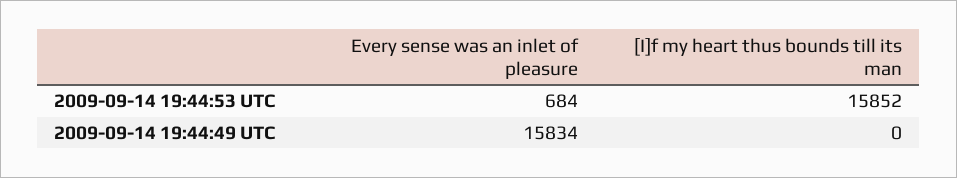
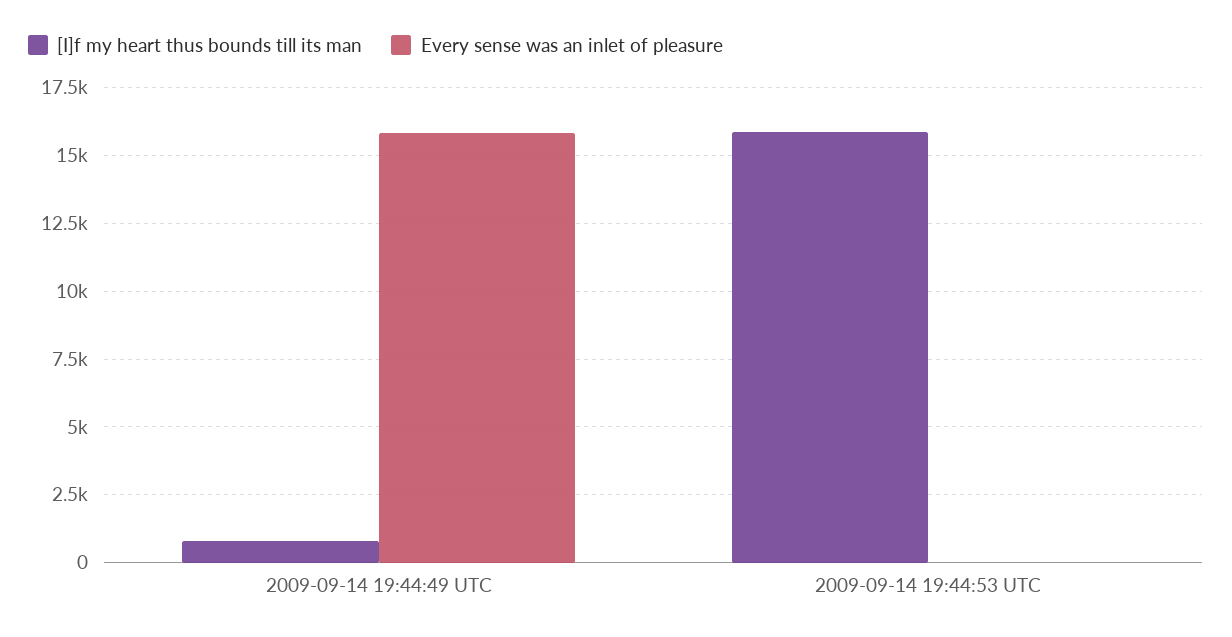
  {
    "Every sense was an inlet of pleasure": {
-     "2009-09-14 19:44:53 UTC": 684,
+     "2009-09-14 19:44:53 UTC": 0,
      "2009-09-14 19:44:49 UTC": 15834
    },
    "[I]f my heart thus bounds till its man": {
      "2009-09-14 19:44:53 UTC": 15852,
-     "2009-09-14 19:44:49 UTC": 0
+     "2009-09-14 19:44:49 UTC": 750
    }
  }

